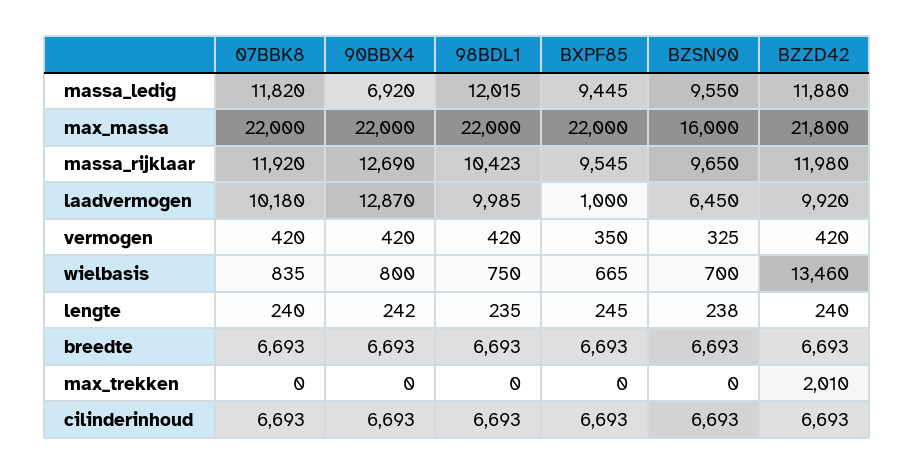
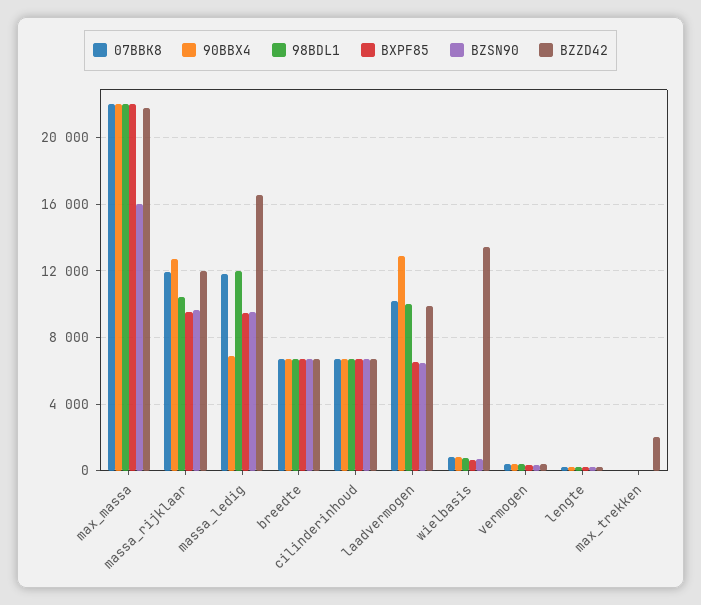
  {
    "07BBK8": {
      "massa_ledig": 11820,
      "max_massa": 22000,
      "massa_rijklaar": 11920,
      "laadvermogen": 10180,
      "vermogen": 420,
      "wielbasis": 835,
      "lengte": 240,
      "breedte": 6693,
      "max_trekken": 0,
      "cilinderinhoud": 6693
    },
    "90BBX4": {
      "massa_ledig": 6920,
      "max_massa": 22000,
      "massa_rijklaar": 12690,
      "laadvermogen": 12870,
      "vermogen": 420,
      "wielbasis": 800,
      "lengte": 242,
      "breedte": 6693,
      "max_trekken": 0,
      "cilinderinhoud": 6693
    },
    "98BDL1": {
      "massa_ledig": 12015,
      "max_massa": 22000,
      "massa_rijklaar": 10423,
      "laadvermogen": 9985,
      "vermogen": 420,
      "wielbasis": 750,
      "lengte": 235,
      "breedte": 6693,
      "max_trekken": 0,
      "cilinderinhoud": 6693
    },
    "BXPF85": {
      "massa_ledig": 9445,
      "max_massa": 22000,
      "massa_rijklaar": 9545,
-     "laadvermogen": 1000,
+     "laadvermogen": 6500,
      "vermogen": 350,
      "wielbasis": 665,
      "lengte": 245,
      "breedte": 6693,
      "max_trekken": 0,
      "cilinderinhoud": 6693
    },
    "BZSN90": {
      "massa_ledig": 9550,
      "max_massa": 16000,
      "massa_rijklaar": 9650,
      "laadvermogen": 6450,
      "vermogen": 325,
      "wielbasis": 700,
      "lengte": 238,
      "breedte": 6693,
      "max_trekken": 0,
      "cilinderinhoud": 6693
    },
    "BZZD42": {
-     "massa_ledig": 11880,
+     "massa_ledig": 16500,
      "max_massa": 21800,
      "massa_rijklaar": 11980,
      "laadvermogen": 9920,
      "vermogen": 420,
      "wielbasis": 13460,
      "lengte": 240,
      "breedte": 6693,
      "max_trekken": 2010,
      "cilinderinhoud": 6693
    }
  }

